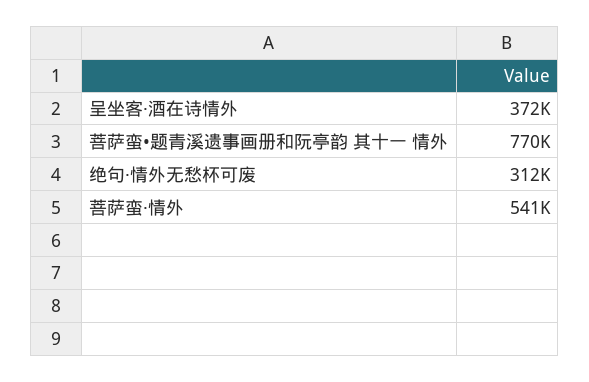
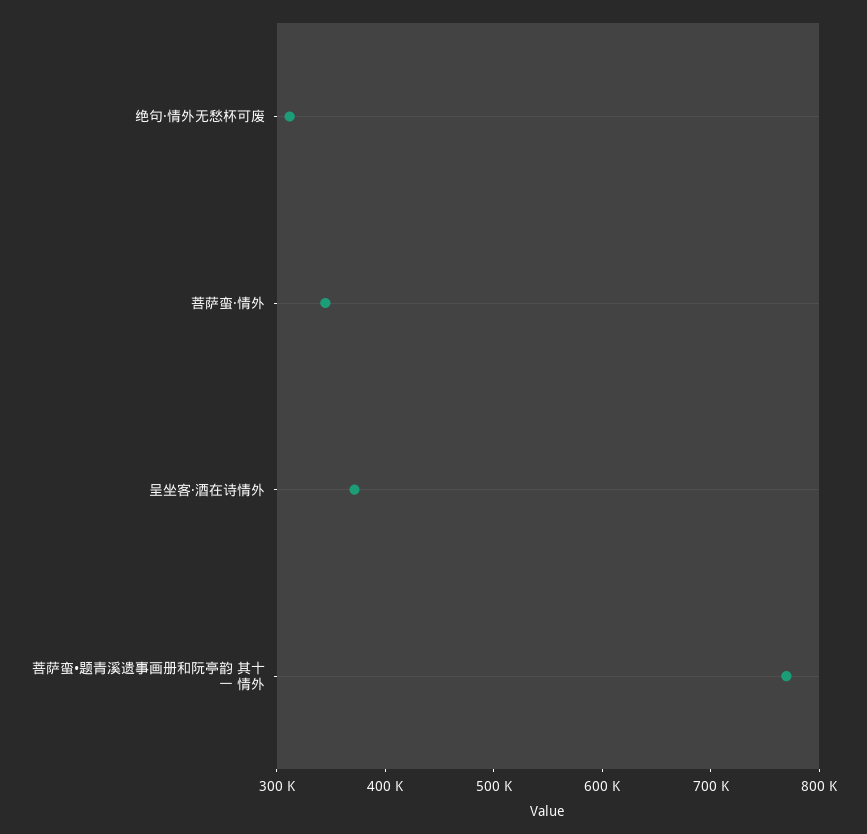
  {
    "呈坐客·酒在诗情外": 372000,
    "菩萨蛮•题青溪遗事画册和阮亭韵 其十一 情外": 770000,
    "绝句·情外无愁杯可废": 312000,
-   "菩萨蛮·情外": 541000
+   "菩萨蛮·情外": 340000
  }

